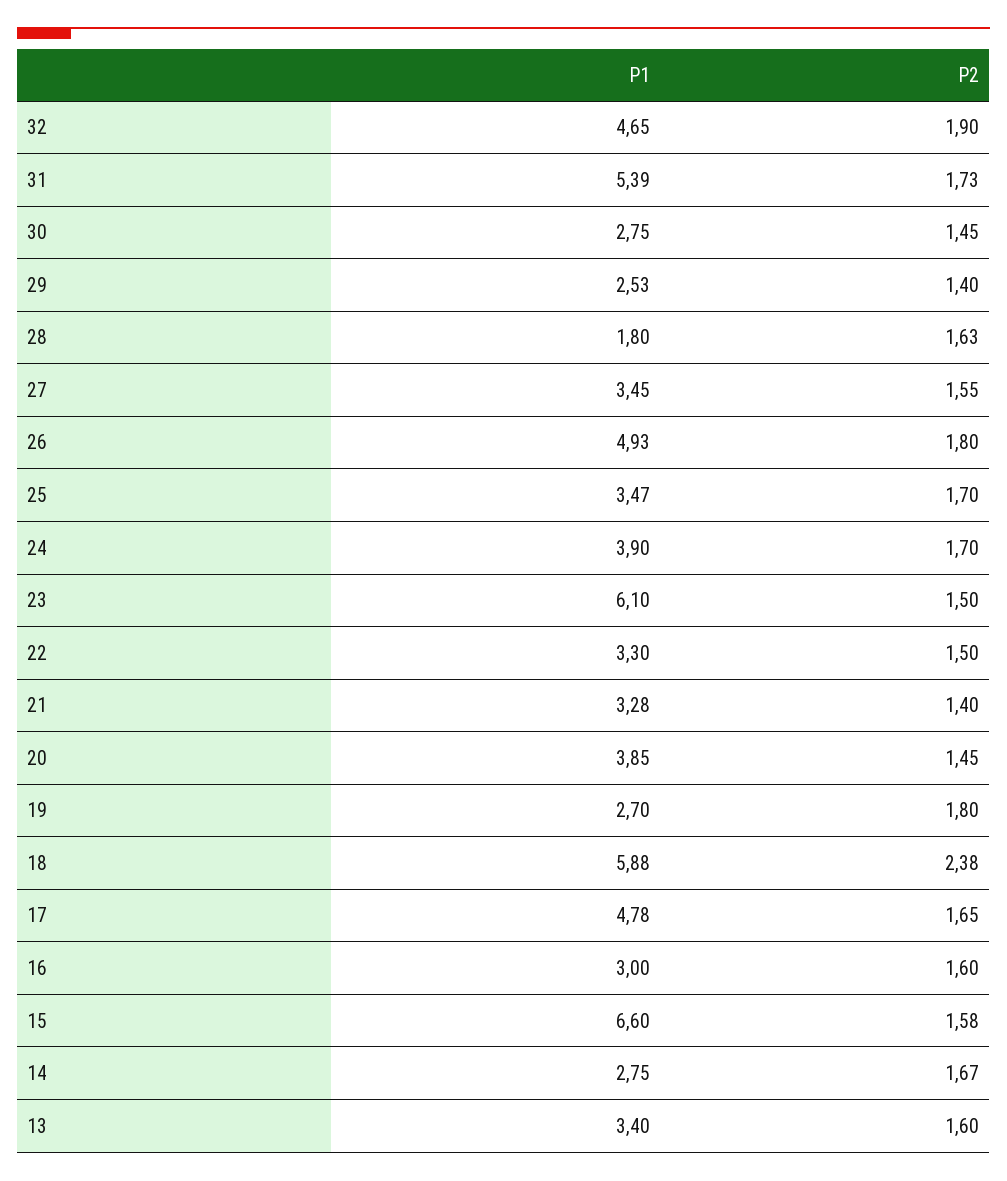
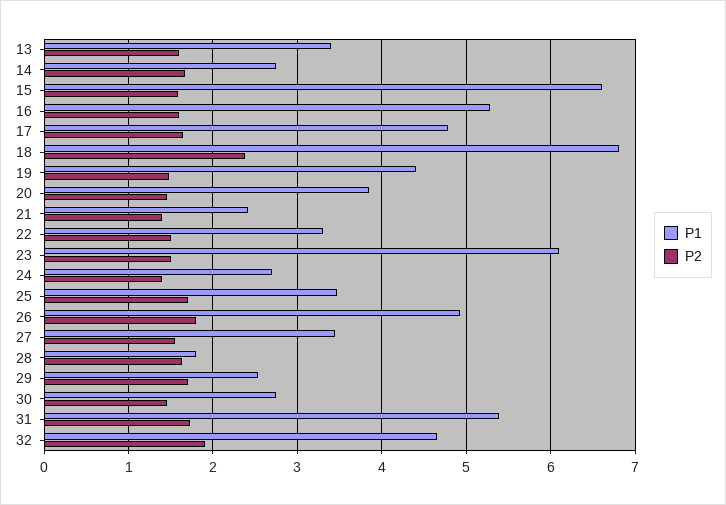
  {
    "P1": {
      "32": 4.65,
      "31": 5.39,
      "30": 2.75,
      "29": 2.53,
      "28": 1.8,
      "27": 3.45,
      "26": 4.93,
      "25": 3.47,
-     "24": 3.9,
+     "24": 2.7,
      "23": 6.1,
      "22": 3.3,
-     "21": 3.28,
+     "21": 2.4,
      "20": 3.85,
-     "19": 2.7,
+     "19": 4.4,
-     "18": 5.88,
+     "18": 6.8,
      "17": 4.78,
-     "16": 3,
+     "16": 5.3,
      "15": 6.6,
      "14": 2.75,
      "13": 3.4
    },
    "P2": {
      "32": 1.9,
      "31": 1.73,
      "30": 1.45,
-     "29": 1.4,
+     "29": 1.7,
      "28": 1.63,
      "27": 1.55,
      "26": 1.8,
      "25": 1.7,
-     "24": 1.7,
+     "24": 1.4,
      "23": 1.5,
      "22": 1.5,
      "21": 1.4,
      "20": 1.45,
-     "19": 1.8,
+     "19": 1.5,
      "18": 2.38,
      "17": 1.65,
      "16": 1.6,
      "15": 1.58,
      "14": 1.67,
      "13": 1.6
    }
  }

